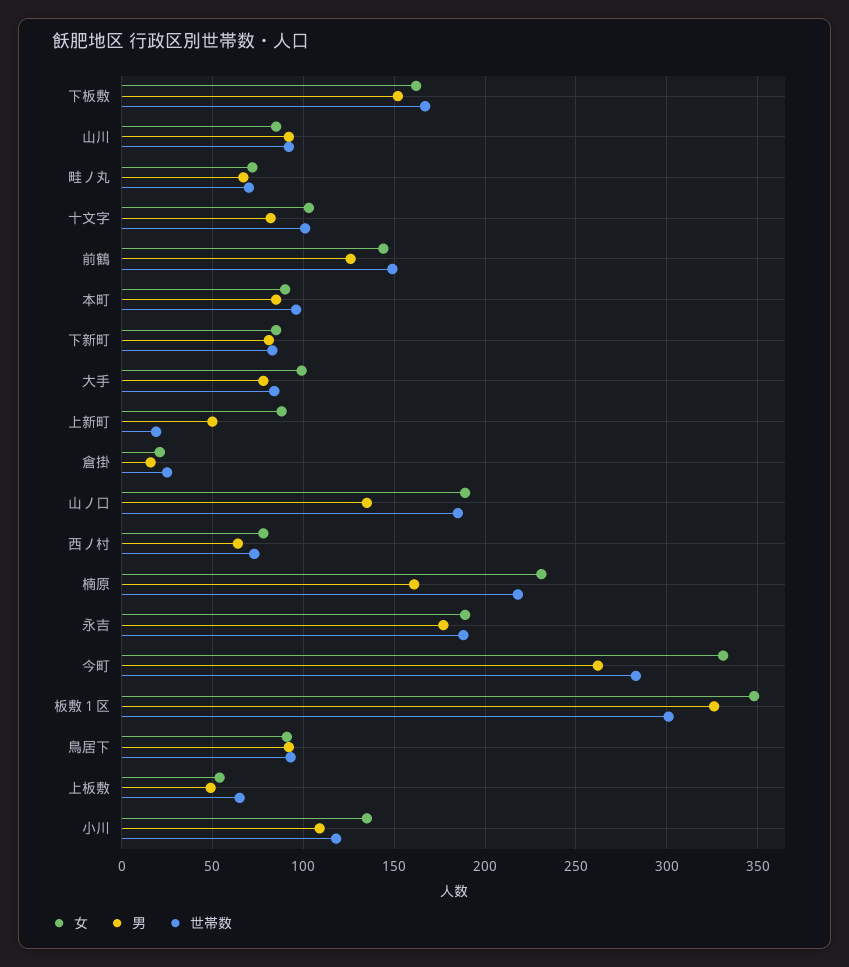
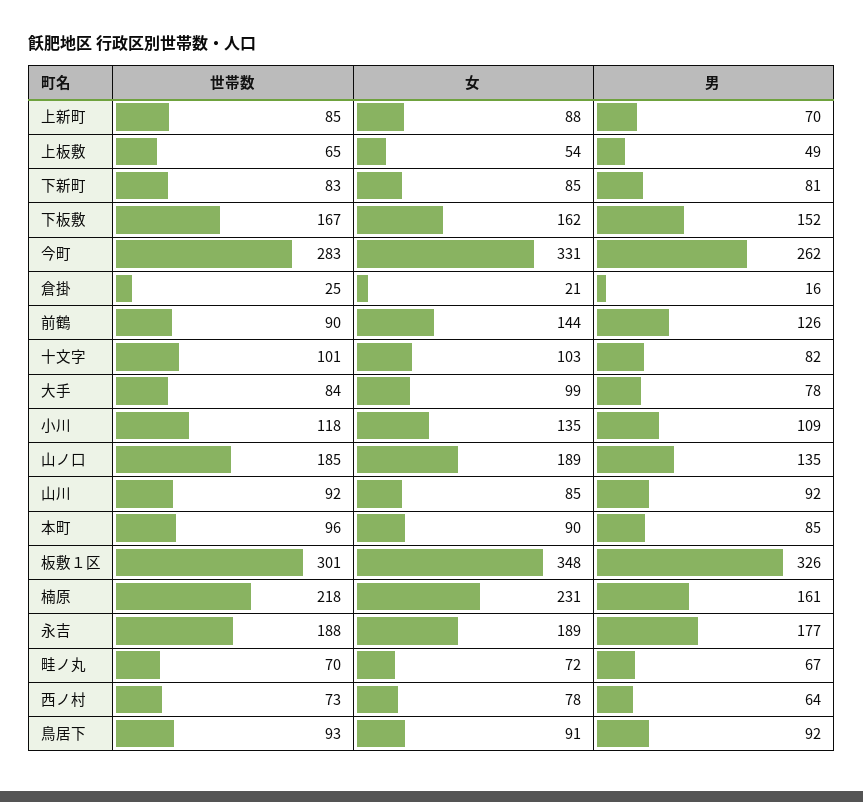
  {
    "女": {
      "下板敷": 162,
      "山川": 85,
      "畦ノ丸": 72,
      "十文字": 103,
      "前鶴": 144,
      "本町": 90,
      "下新町": 85,
      "大手": 99,
      "上新町": 88,
      "倉掛": 21,
      "山ノ口": 189,
      "西ノ村": 78,
      "楠原": 231,
      "永吉": 189,
      "今町": 331,
      "板敷１区": 348,
      "鳥居下": 91,
      "上板敷": 54,
      "小川": 135
    },
    "男": {
      "下板敷": 152,
      "山川": 92,
      "畦ノ丸": 67,
      "十文字": 82,
      "前鶴": 126,
      "本町": 85,
      "下新町": 81,
      "大手": 78,
-     "上新町": 50,
+     "上新町": 70,
      "倉掛": 16,
      "山ノ口": 135,
      "西ノ村": 64,
      "楠原": 161,
      "永吉": 177,
      "今町": 262,
      "板敷１区": 326,
      "鳥居下": 92,
      "上板敷": 49,
      "小川": 109
    },
    "世帯数": {
      "下板敷": 167,
      "山川": 92,
      "畦ノ丸": 70,
      "十文字": 101,
-     "前鶴": 150,
+     "前鶴": 90,
      "本町": 96,
      "下新町": 83,
      "大手": 84,
-     "上新町": 20,
+     "上新町": 85,
      "倉掛": 25,
      "山ノ口": 185,
      "西ノ村": 73,
      "楠原": 218,
      "永吉": 188,
      "今町": 283,
      "板敷１区": 301,
      "鳥居下": 93,
      "上板敷": 65,
      "小川": 118
    }
  }

